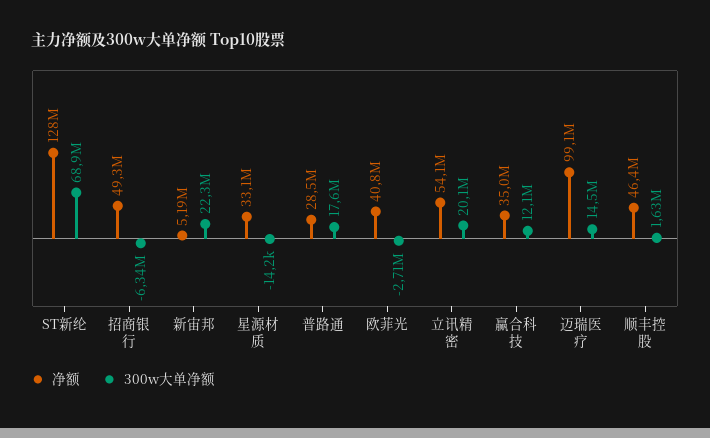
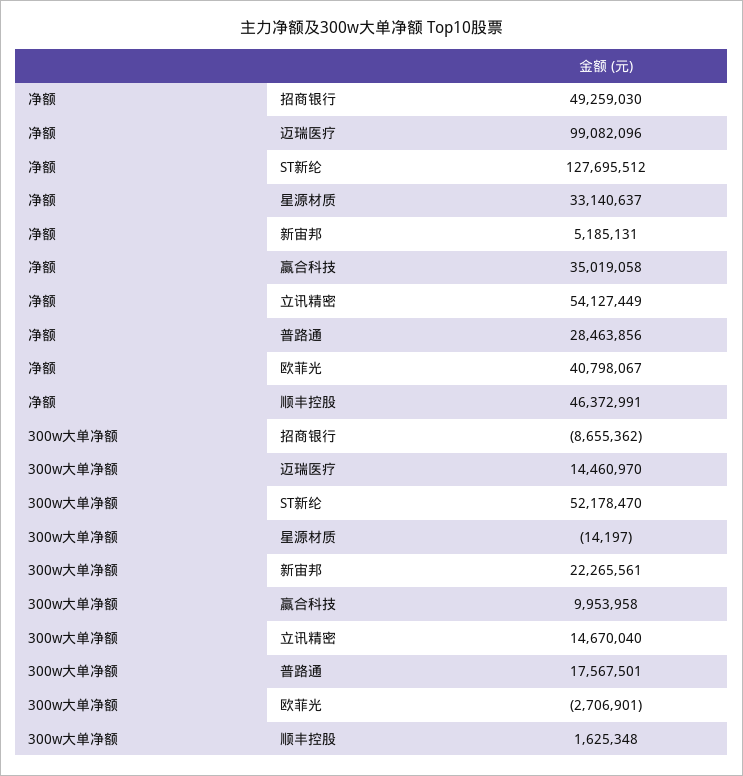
  {
    "净额": {
      "ST新纶": 127695512,
      "招商银行": 49259030,
      "新宙邦": 5185131,
      "星源材质": 33140637,
      "普路通": 28463856,
      "欧菲光": 40798067,
      "立讯精密": 54127449,
      "赢合科技": 35019058,
      "迈瑞医疗": 99082096,
      "顺丰控股": 46372991
    },
    "300w大单净额": {
-     "ST新纶": 68900000,
+     "ST新纶": 52178470,
-     "招商银行": -6340000,
+     "招商银行": -8655362,
      "新宙邦": 22265561,
      "星源材质": -14197,
      "普路通": 17567501,
      "欧菲光": -2706901,
-     "立讯精密": 20100000,
+     "立讯精密": 14670040,
-     "赢合科技": 12100000,
+     "赢合科技": 9953958,
      "迈瑞医疗": 14460970,
      "顺丰控股": 1625348
    }
  }

